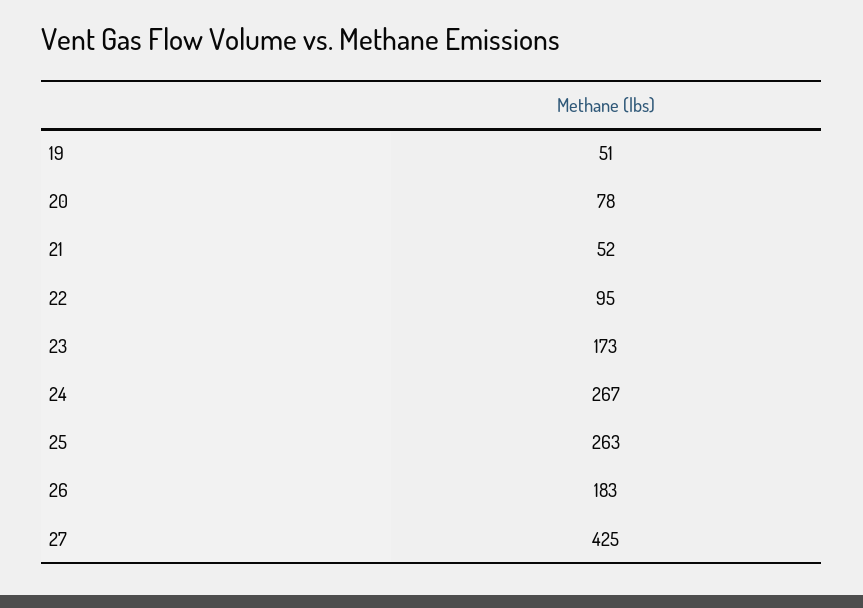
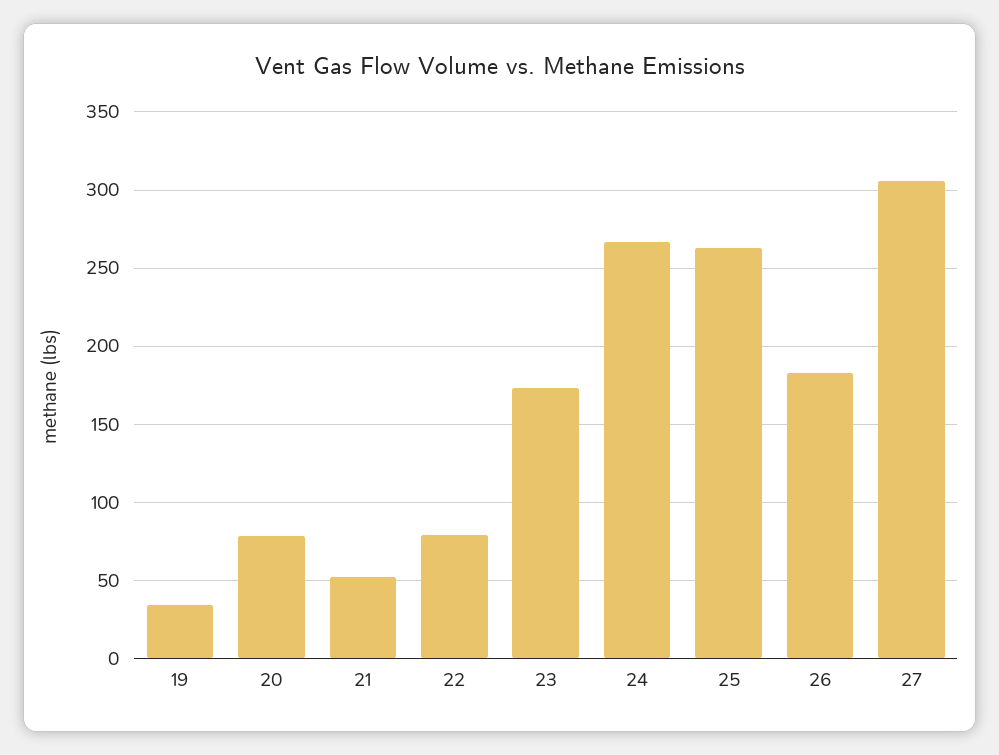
  {
-   "19": 51,
+   "19": 35,
    "20": 78,
    "21": 52,
-   "22": 95,
+   "22": 80,
    "23": 173,
    "24": 267,
    "25": 263,
    "26": 183,
-   "27": 425
+   "27": 305
  }

